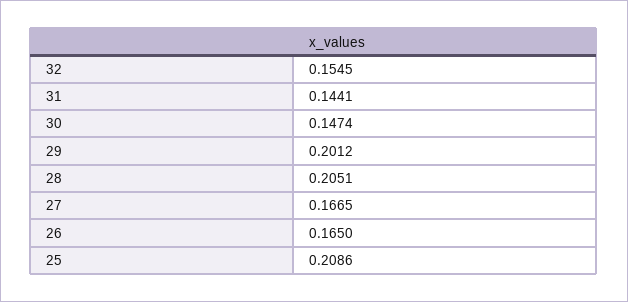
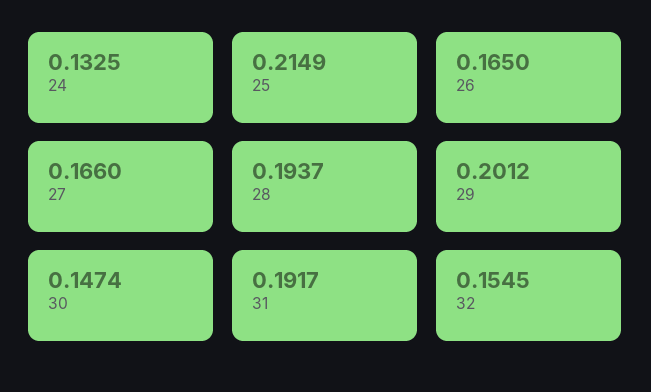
  {
    "32": 0.1545,
-   "31": 0.1441,
+   "31": 0.1917,
    "30": 0.1474,
    "29": 0.2012,
-   "28": 0.2051,
+   "28": 0.1937,
-   "27": 0.1665,
+   "27": 0.166,
    "26": 0.165,
-   "25": 0.2086
+   "25": 0.2149,
+   "24": 0.1325
  }

